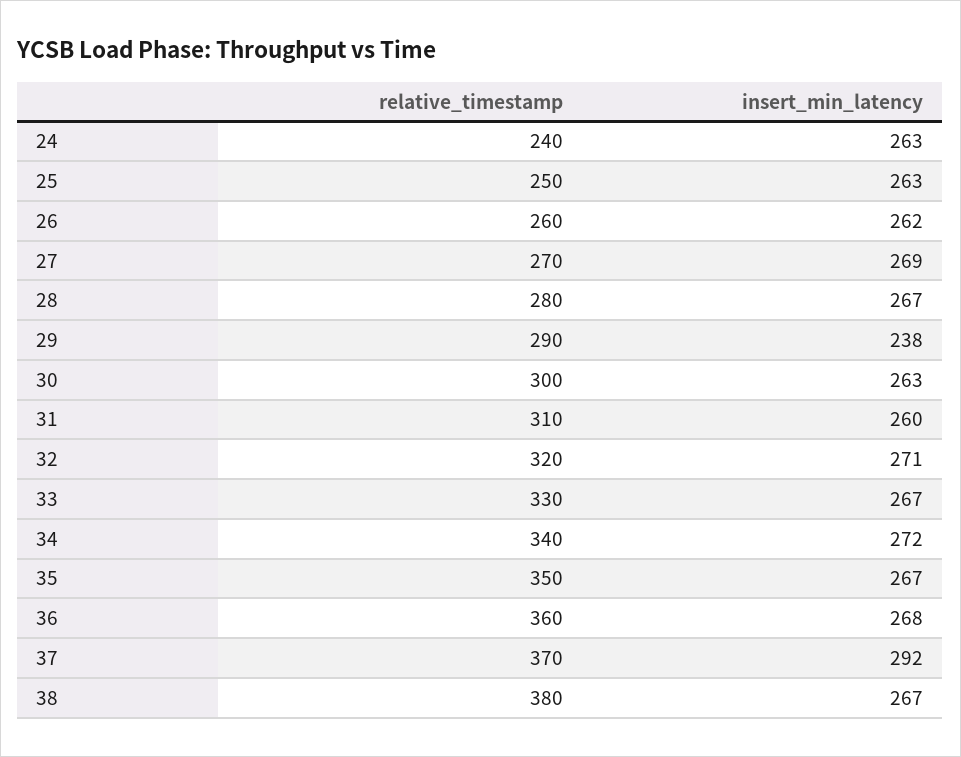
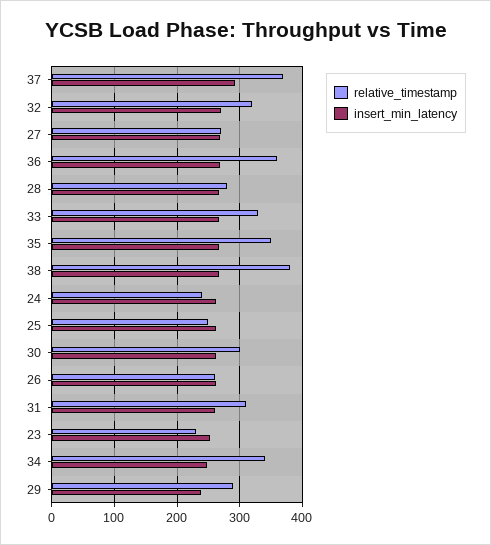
  {
    "relative_timestamp": {
      "24": 240,
      "25": 250,
      "26": 260,
      "27": 270,
      "28": 280,
      "29": 290,
      "30": 300,
      "31": 310,
      "32": 320,
      "33": 330,
      "34": 340,
      "35": 350,
      "36": 360,
      "37": 370,
-     "38": 380
+     "38": 380,
+     "23": 230
    },
    "insert_min_latency": {
      "24": 263,
      "25": 263,
      "26": 262,
      "27": 269,
      "28": 267,
      "29": 238,
      "30": 263,
      "31": 260,
      "32": 271,
      "33": 267,
-     "34": 272,
+     "34": 250,
      "35": 267,
      "36": 268,
      "37": 292,
-     "38": 267
+     "38": 267,
+     "23": 250
    }
  }

